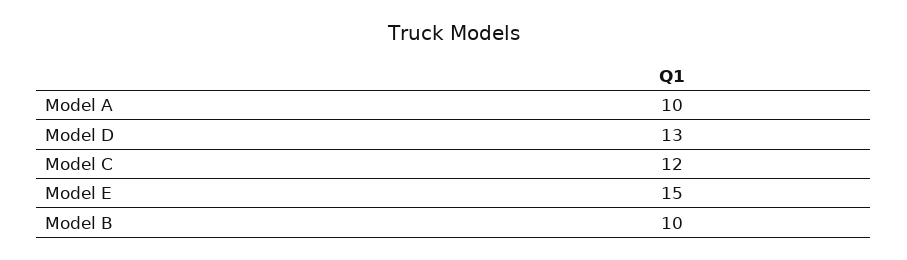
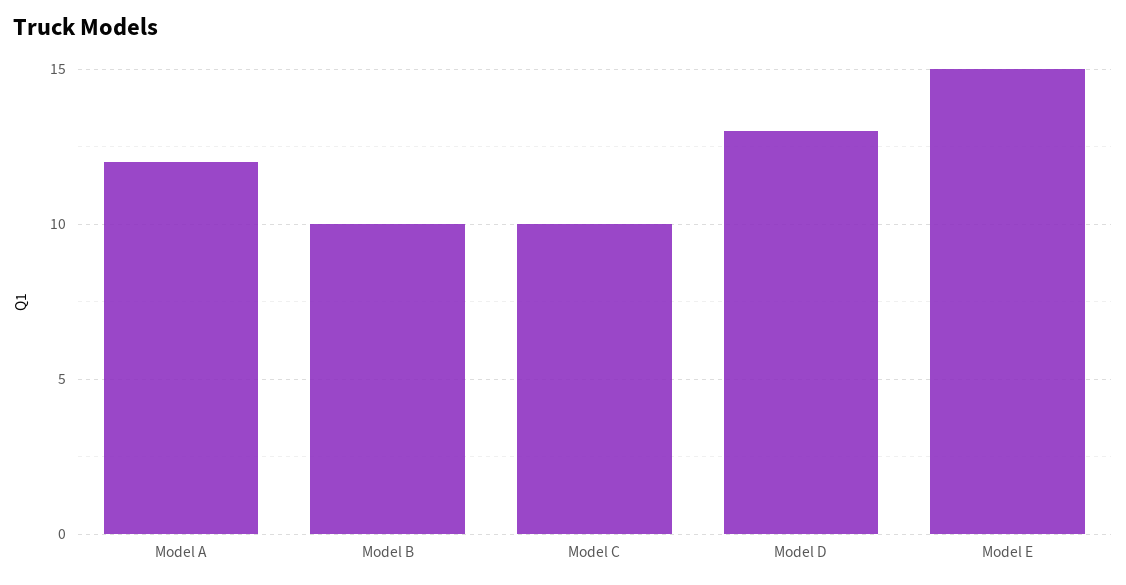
  {
-   "Model A": 10,
+   "Model A": 12,
    "Model D": 13,
-   "Model C": 12,
+   "Model C": 10,
    "Model E": 15,
    "Model B": 10
  }

